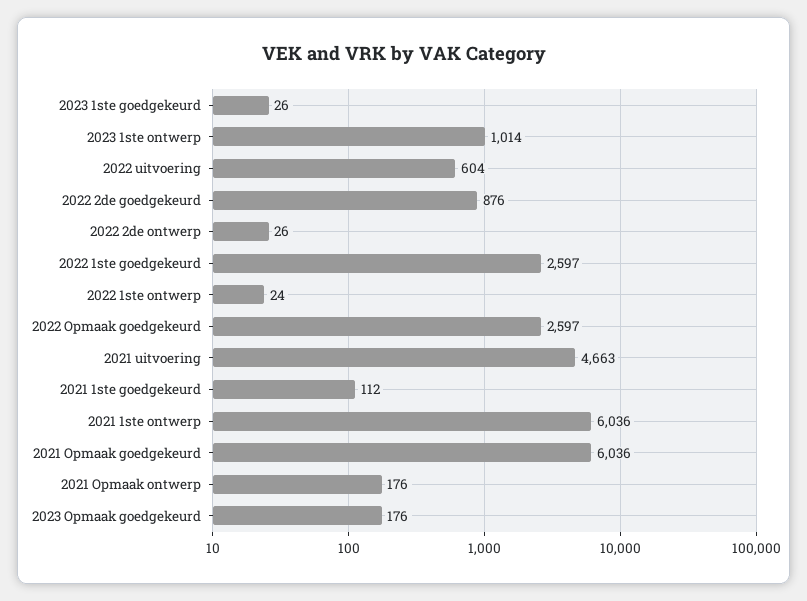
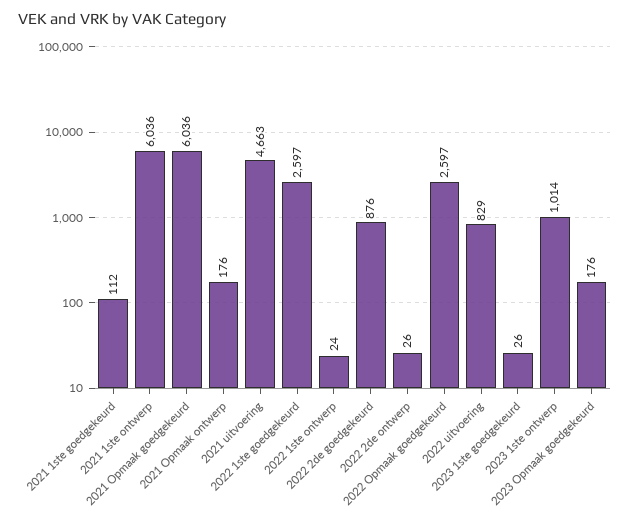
  {
    "2023 1ste goedgekeurd": 26,
    "2023 1ste ontwerp": 1014,
-   "2022 uitvoering": 604,
+   "2022 uitvoering": 829,
    "2022 2de goedgekeurd": 876,
    "2022 2de ontwerp": 26,
    "2022 1ste goedgekeurd": 2597,
    "2022 1ste ontwerp": 24,
    "2022 Opmaak goedgekeurd": 2597,
    "2021 uitvoering": 4663,
    "2021 1ste goedgekeurd": 112,
    "2021 1ste ontwerp": 6036,
    "2021 Opmaak goedgekeurd": 6036,
    "2021 Opmaak ontwerp": 176,
    "2023 Opmaak goedgekeurd": 176
  }

